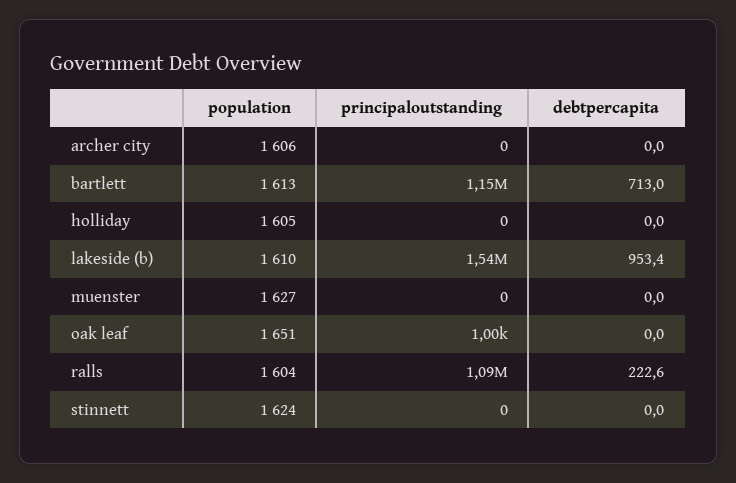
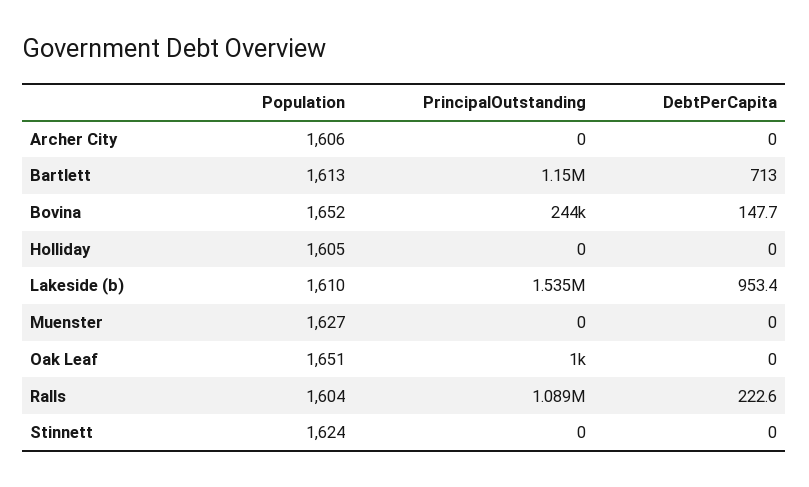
  {
    "population": {
      "archer city": 1606,
      "bartlett": 1613,
      "holliday": 1605,
      "lakeside (b)": 1610,
      "muenster": 1627,
      "oak leaf": 1651,
      "ralls": 1604,
-     "stinnett": 1624
+     "stinnett": 1624,
+     "Bovina": 1652
    },
    "principaloutstanding": {
      "archer city": 0,
      "bartlett": 1150000,
      "holliday": 0,
      "lakeside (b)": 1535000,
      "muenster": 0,
      "oak leaf": 1000,
      "ralls": 1089000,
-     "stinnett": 0
+     "stinnett": 0,
+     "Bovina": 244000
    },
    "debtpercapita": {
      "archer city": 0,
      "bartlett": 713,
      "holliday": 0,
      "lakeside (b)": 953.4,
      "muenster": 0,
      "oak leaf": 0,
      "ralls": 222.6,
-     "stinnett": 0
+     "stinnett": 0,
+     "Bovina": 147.7
    }
  }

